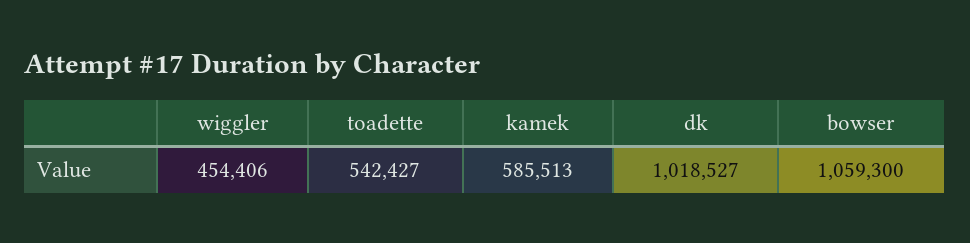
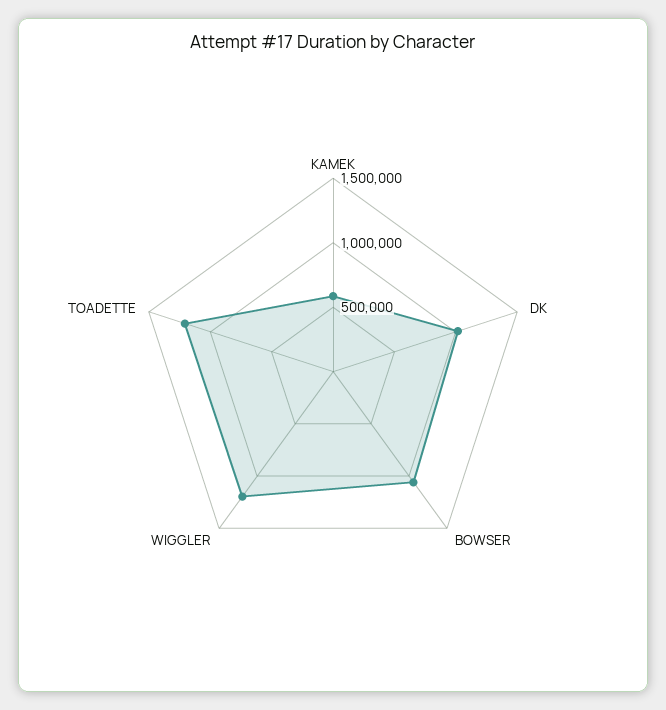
  {
-   "wiggler": 454406,
+   "wiggler": 1200000,
-   "toadette": 542427,
+   "toadette": 1200000,
    "kamek": 585513,
    "dk": 1018527,
    "bowser": 1059300
  }

